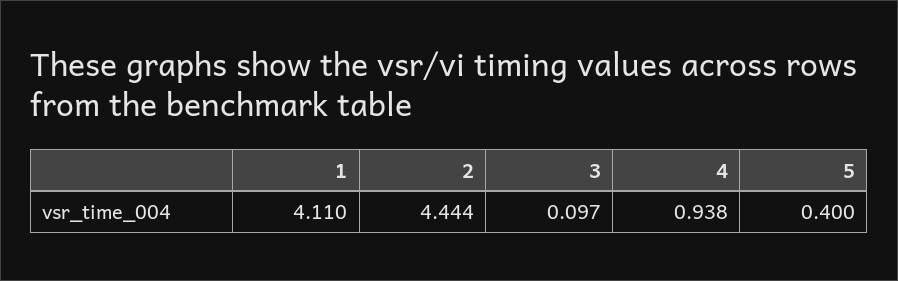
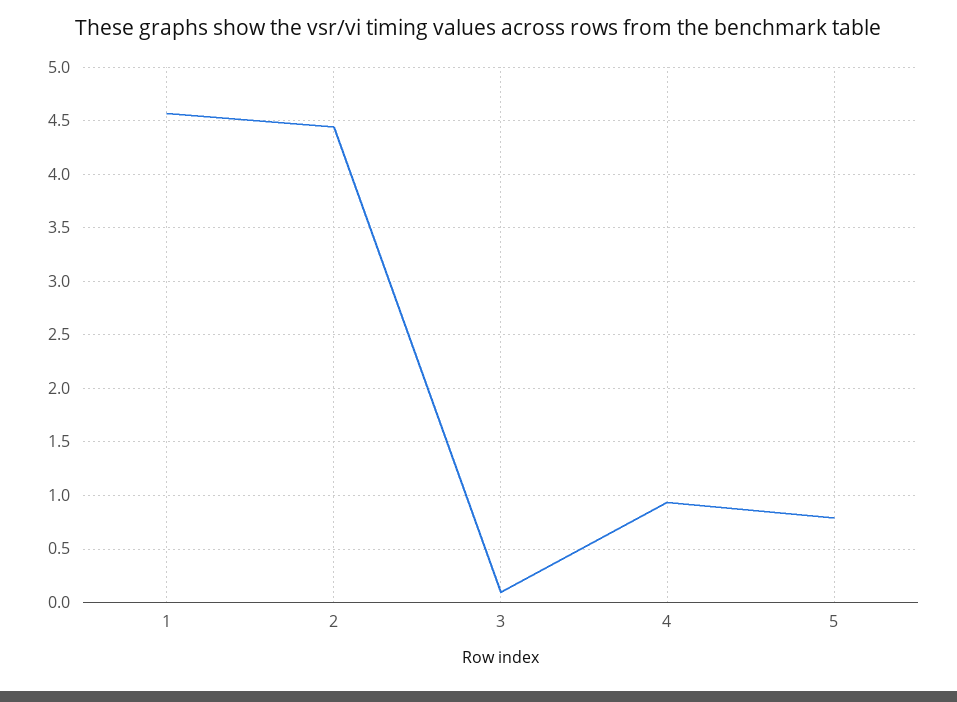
  {
-   "1": 4.11,
+   "1": 4.6,
    "2": 4.444,
    "3": 0.097,
    "4": 0.938,
-   "5": 0.4
+   "5": 0.8
  }

